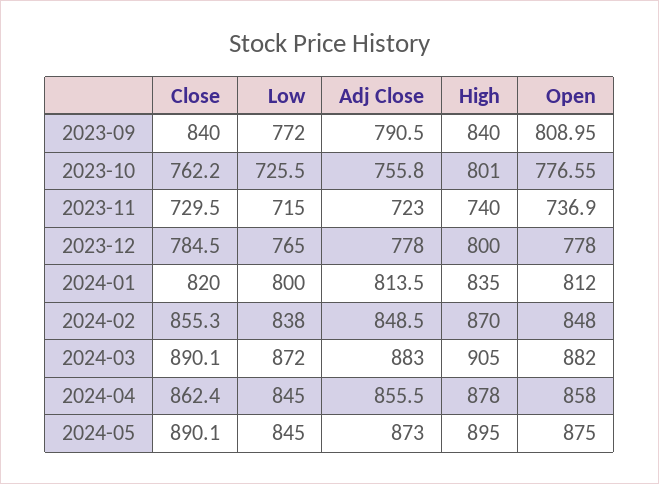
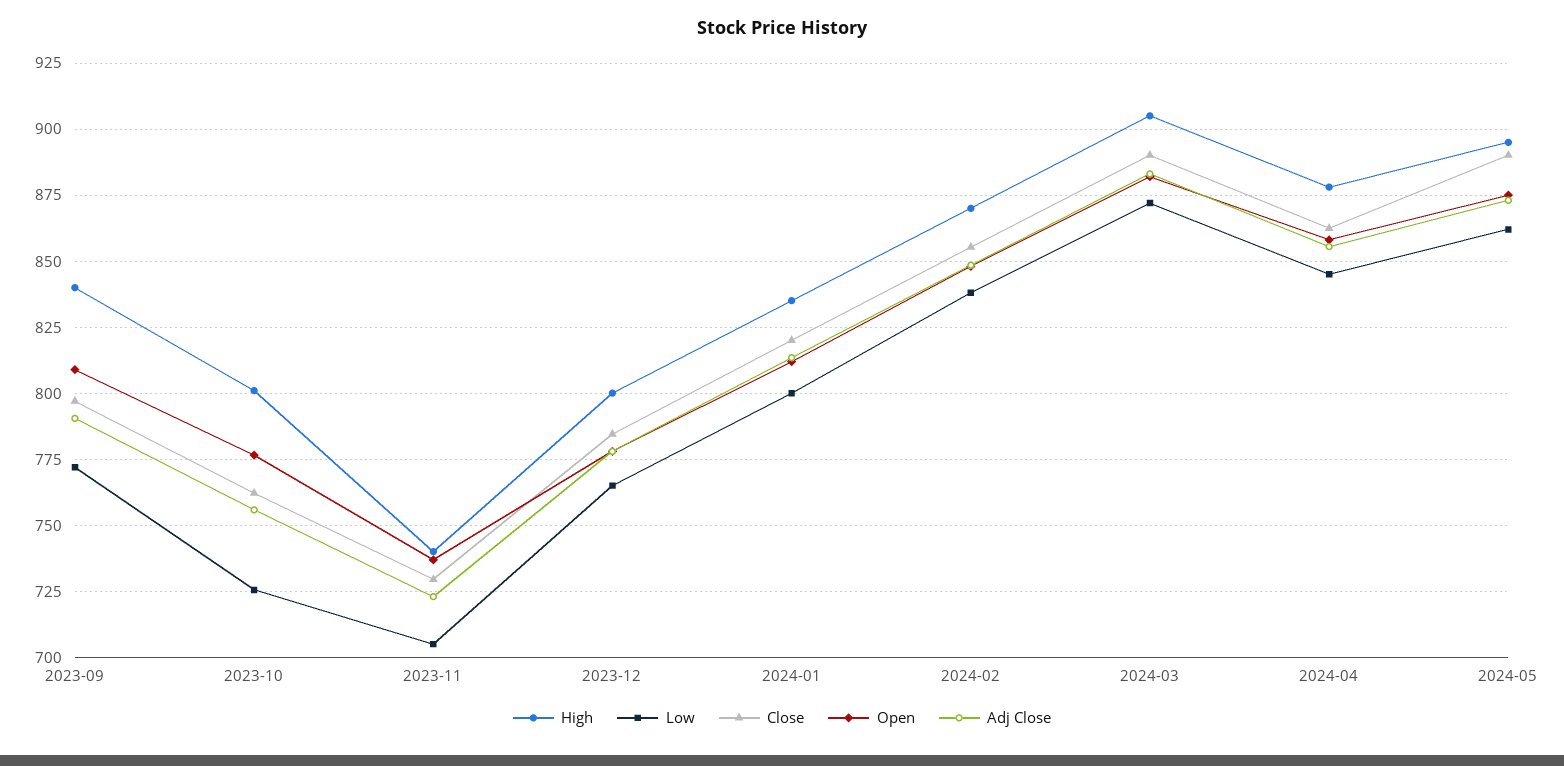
  {
    "Close": {
-     "2023-09": 840,
+     "2023-09": 797.5,
      "2023-10": 762.2,
      "2023-11": 729.5,
      "2023-12": 784.5,
      "2024-01": 820,
      "2024-02": 855.3,
      "2024-03": 890.1,
      "2024-04": 862.4,
      "2024-05": 890.1
    },
    "Low": {
      "2023-09": 772,
      "2023-10": 725.5,
-     "2023-11": 715,
+     "2023-11": 705,
      "2023-12": 765,
      "2024-01": 800,
      "2024-02": 838,
      "2024-03": 872,
      "2024-04": 845,
-     "2024-05": 845
+     "2024-05": 862.5
    },
    "Adj Close": {
      "2023-09": 790.5,
      "2023-10": 755.8,
      "2023-11": 723,
      "2023-12": 778,
      "2024-01": 813.5,
      "2024-02": 848.5,
      "2024-03": 883,
      "2024-04": 855.5,
      "2024-05": 873
    },
    "High": {
      "2023-09": 840,
      "2023-10": 801,
      "2023-11": 740,
      "2023-12": 800,
      "2024-01": 835,
      "2024-02": 870,
      "2024-03": 905,
      "2024-04": 878,
      "2024-05": 895
    },
    "Open": {
      "2023-09": 808.95,
      "2023-10": 776.55,
      "2023-11": 736.9,
      "2023-12": 778,
      "2024-01": 812,
      "2024-02": 848,
      "2024-03": 882,
      "2024-04": 858,
      "2024-05": 875
    }
  }

